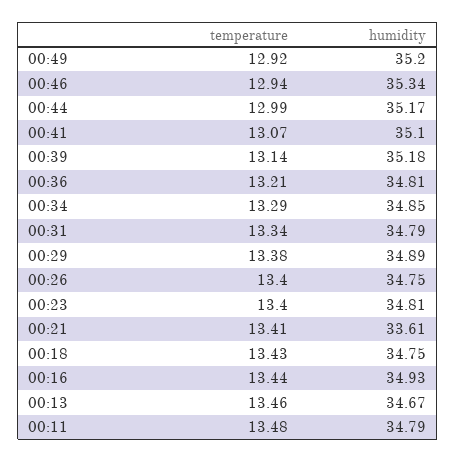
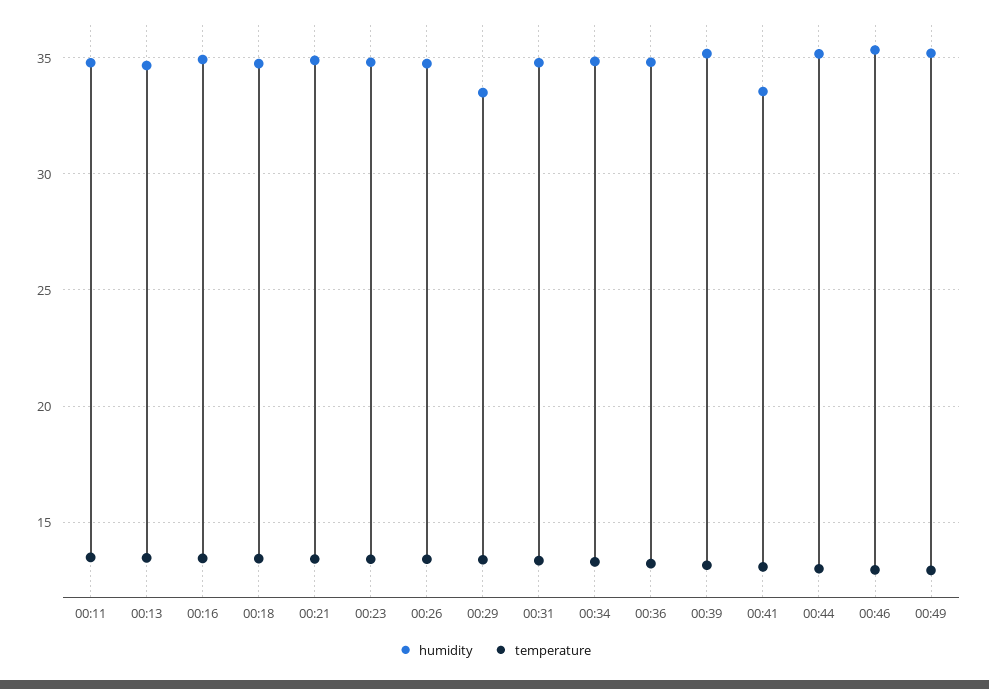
  {
    "temperature": {
      "00:49": 12.92,
      "00:46": 12.94,
      "00:44": 12.99,
      "00:41": 13.07,
      "00:39": 13.14,
      "00:36": 13.21,
      "00:34": 13.29,
      "00:31": 13.34,
      "00:29": 13.38,
      "00:26": 13.4,
      "00:23": 13.4,
      "00:21": 13.41,
      "00:18": 13.43,
      "00:16": 13.44,
      "00:13": 13.46,
      "00:11": 13.48
    },
    "humidity": {
      "00:49": 35.2,
      "00:46": 35.34,
      "00:44": 35.17,
-     "00:41": 35.1,
+     "00:41": 33.5,
      "00:39": 35.18,
      "00:36": 34.81,
      "00:34": 34.85,
      "00:31": 34.79,
-     "00:29": 34.89,
+     "00:29": 33.5,
      "00:26": 34.75,
      "00:23": 34.81,
-     "00:21": 33.61,
+     "00:21": 35,
      "00:18": 34.75,
      "00:16": 34.93,
      "00:13": 34.67,
      "00:11": 34.79
    }
  }

